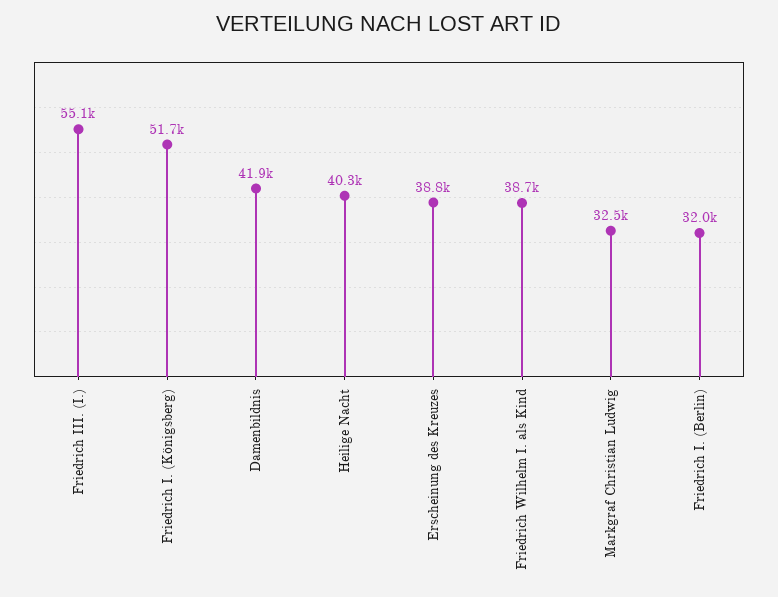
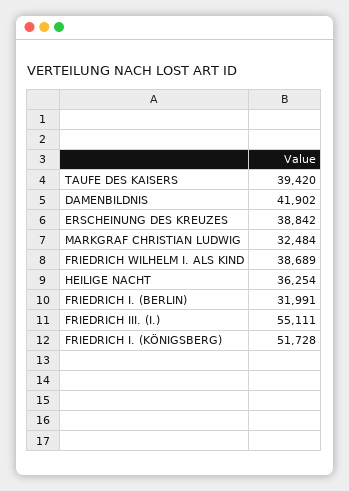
  {
    "Friedrich III. (I.)": 55111,
    "Friedrich I. (Königsberg)": 51728,
    "Damenbildnis": 41902,
-   "Heilige Nacht": 40300,
+   "Heilige Nacht": 36254,
    "Erscheinung des Kreuzes": 38842,
    "Friedrich Wilhelm I. als Kind": 38689,
    "Markgraf Christian Ludwig": 32484,
-   "Friedrich I. (Berlin)": 31991
+   "Friedrich I. (Berlin)": 31991,
+   "TAUFE DES KAISERS": 39420
  }

